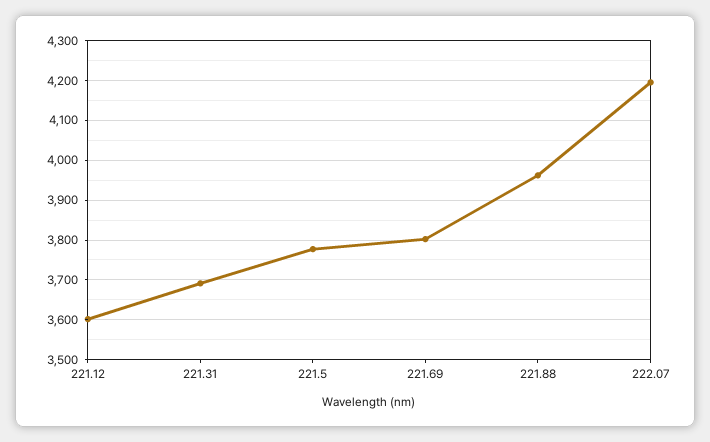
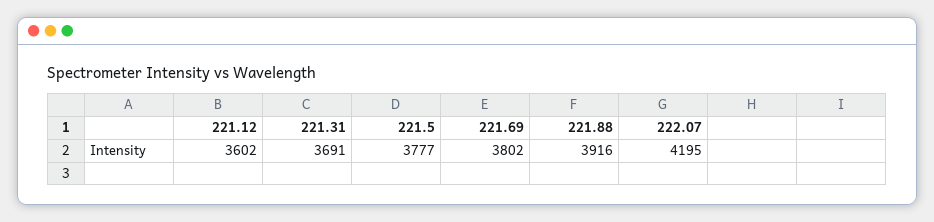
  {
    "221.12": 3602,
    "221.31": 3691,
    "221.5": 3777,
    "221.69": 3802,
-   "221.88": 3960,
+   "221.88": 3916,
    "222.07": 4195
  }

